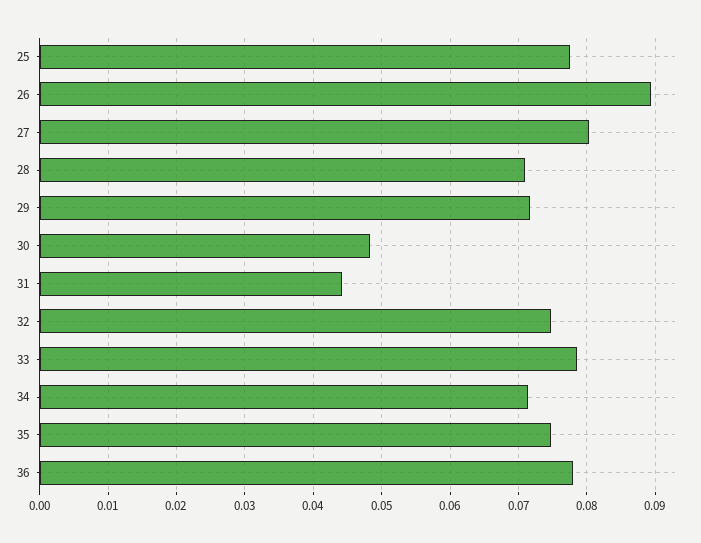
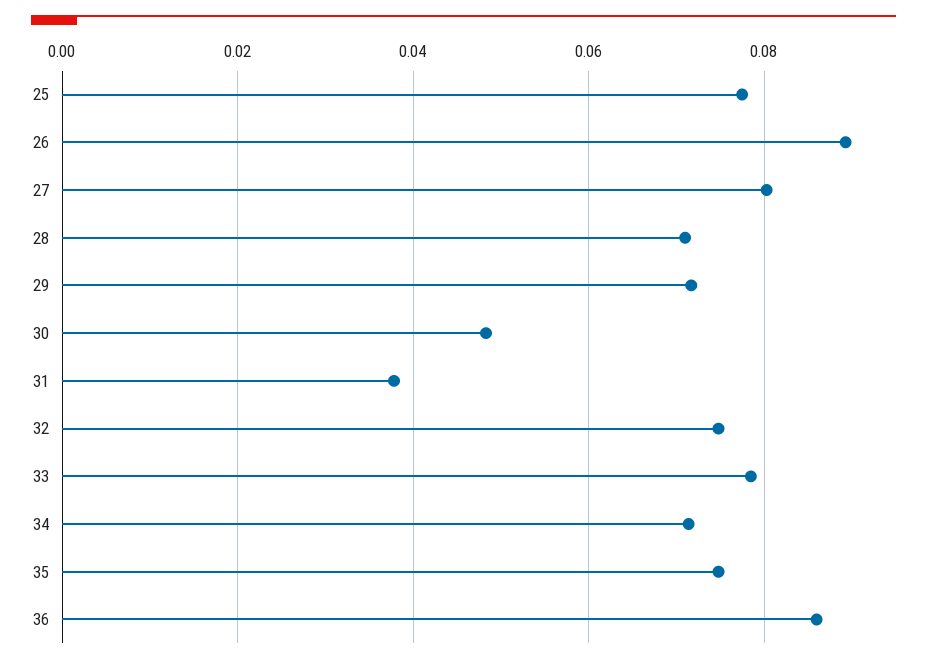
  {
    "25": 0.078,
    "26": 0.089,
    "27": 0.08,
    "28": 0.071,
    "29": 0.072,
    "30": 0.048,
-   "31": 0.044,
+   "31": 0.038,
    "32": 0.075,
    "33": 0.079,
    "34": 0.071,
    "35": 0.075,
-   "36": 0.078
+   "36": 0.086
  }

